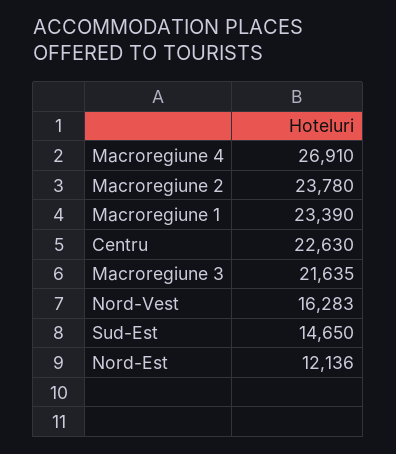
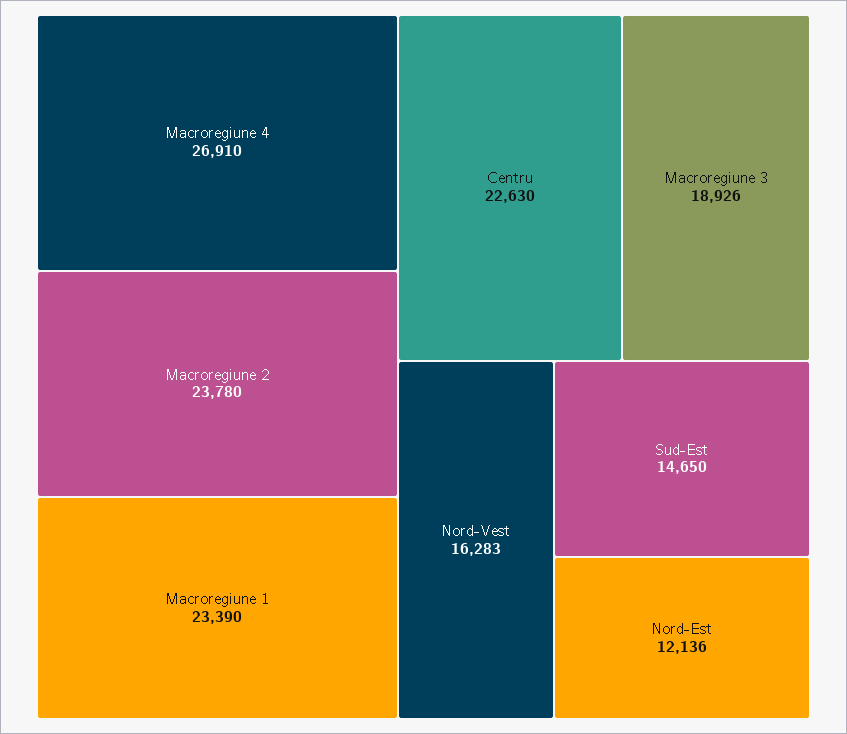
  {
    "Macroregiune 4": 26910,
    "Macroregiune 2": 23780,
    "Macroregiune 1": 23390,
    "Centru": 22630,
-   "Macroregiune 3": 21635,
+   "Macroregiune 3": 18926,
    "Nord-Vest": 16283,
    "Sud-Est": 14650,
    "Nord-Est": 12136
  }

